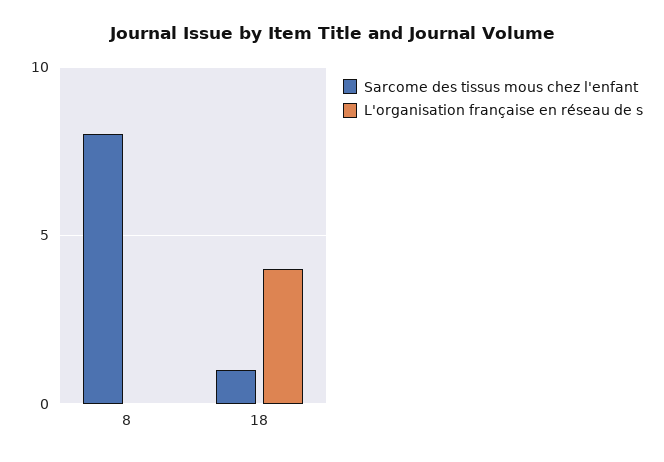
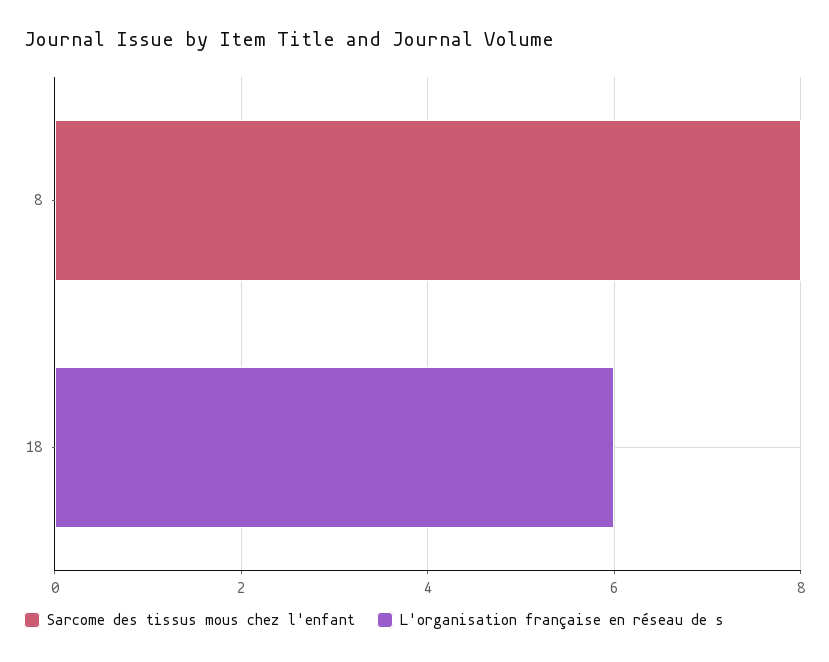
  {
    "Sarcome des tissus mous chez l'enfant": {
      "8": 8,
-     "18": 1
+     "18": 0
    },
    "L'organisation française en réseau de s": {
      "8": 0,
-     "18": 4
+     "18": 6
    }
  }

